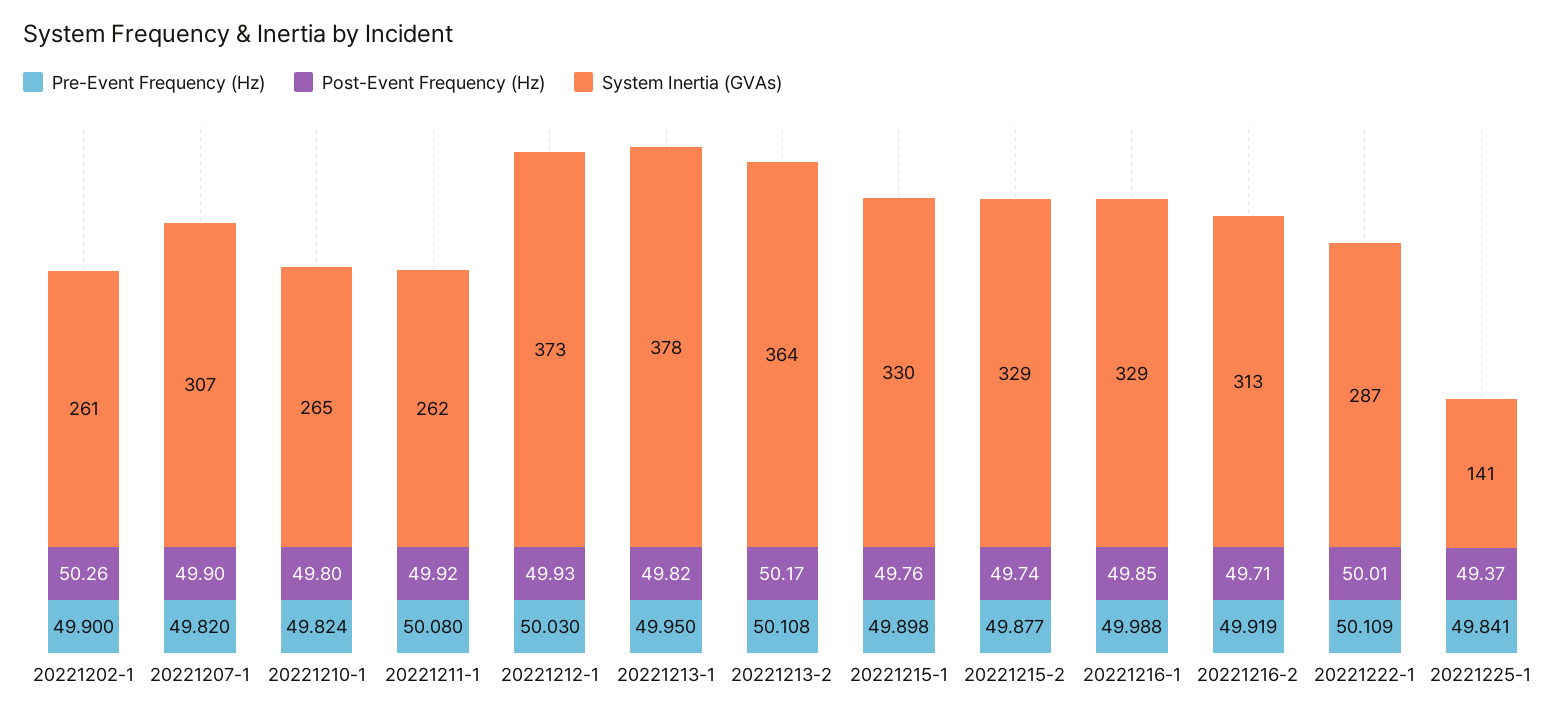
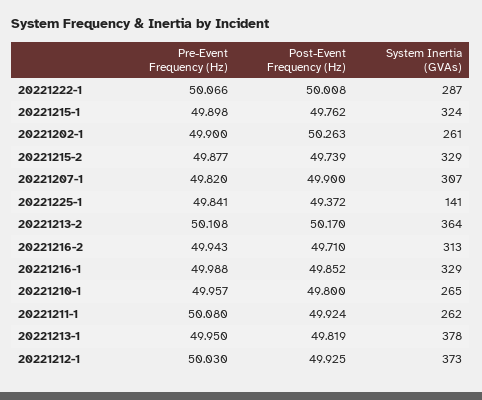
  {
    "Pre-Event Frequency (Hz)": {
      "20221202-1": 49.9,
      "20221207-1": 49.82,
-     "20221210-1": 49.824,
+     "20221210-1": 49.957,
      "20221211-1": 50.08,
      "20221212-1": 50.03,
      "20221213-1": 49.95,
      "20221213-2": 50.108,
      "20221215-1": 49.898,
      "20221215-2": 49.877,
      "20221216-1": 49.988,
-     "20221216-2": 49.919,
+     "20221216-2": 49.943,
-     "20221222-1": 50.109,
+     "20221222-1": 50.066,
      "20221225-1": 49.841
    },
    "Post-Event Frequency (Hz)": {
      "20221202-1": 50.263,
      "20221207-1": 49.9,
      "20221210-1": 49.8,
      "20221211-1": 49.924,
      "20221212-1": 49.925,
      "20221213-1": 49.819,
      "20221213-2": 50.17,
      "20221215-1": 49.762,
      "20221215-2": 49.739,
      "20221216-1": 49.852,
      "20221216-2": 49.71,
      "20221222-1": 50.008,
      "20221225-1": 49.372
    },
    "System Inertia (GVAs)": {
      "20221202-1": 261,
      "20221207-1": 307,
      "20221210-1": 265,
      "20221211-1": 262,
      "20221212-1": 373,
      "20221213-1": 378,
      "20221213-2": 364,
-     "20221215-1": 330,
+     "20221215-1": 324,
      "20221215-2": 329,
      "20221216-1": 329,
      "20221216-2": 313,
      "20221222-1": 287,
      "20221225-1": 141
    }
  }

